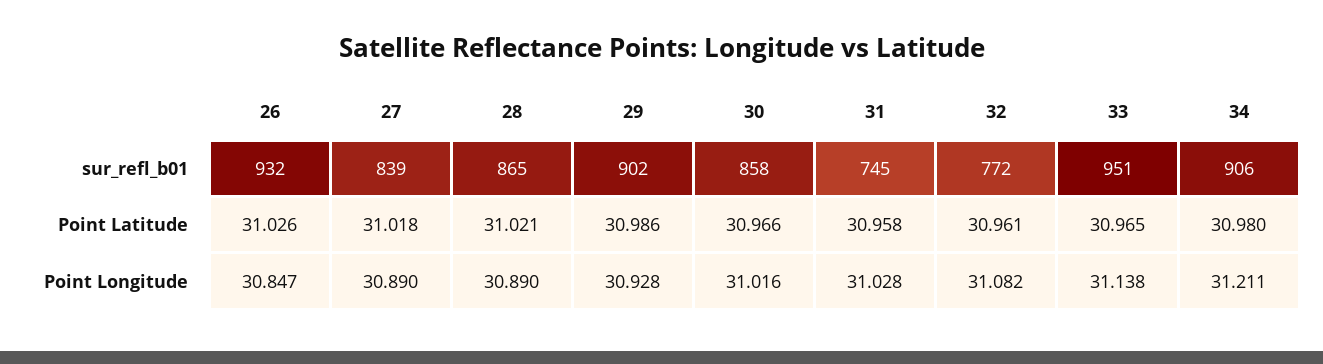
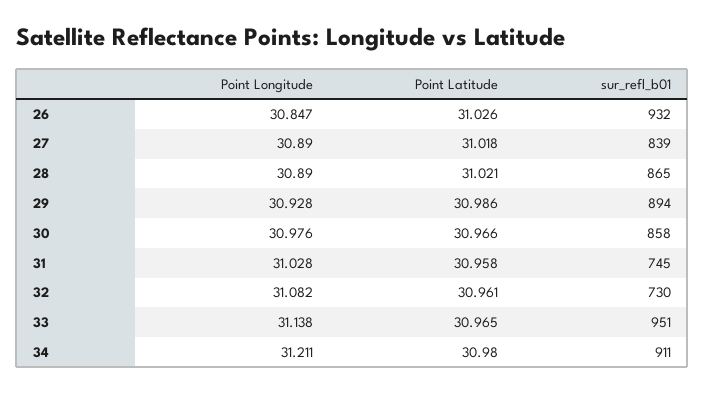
  {
    "26": {
      "sur_refl_b01": 932,
      "Point Latitude": 31.026,
      "Point Longitude": 30.847
    },
    "27": {
      "sur_refl_b01": 839,
      "Point Latitude": 31.018,
      "Point Longitude": 30.89
    },
    "28": {
      "sur_refl_b01": 865,
      "Point Latitude": 31.021,
      "Point Longitude": 30.89
    },
    "29": {
-     "sur_refl_b01": 902,
+     "sur_refl_b01": 894,
      "Point Latitude": 30.986,
      "Point Longitude": 30.928
    },
    "30": {
      "sur_refl_b01": 858,
      "Point Latitude": 30.966,
-     "Point Longitude": 31.016
+     "Point Longitude": 30.976
    },
    "31": {
      "sur_refl_b01": 745,
      "Point Latitude": 30.958,
      "Point Longitude": 31.028
    },
    "32": {
-     "sur_refl_b01": 772,
+     "sur_refl_b01": 730,
      "Point Latitude": 30.961,
      "Point Longitude": 31.082
    },
    "33": {
      "sur_refl_b01": 951,
      "Point Latitude": 30.965,
      "Point Longitude": 31.138
    },
    "34": {
-     "sur_refl_b01": 906,
+     "sur_refl_b01": 911,
      "Point Latitude": 30.98,
      "Point Longitude": 31.211
    }
  }

